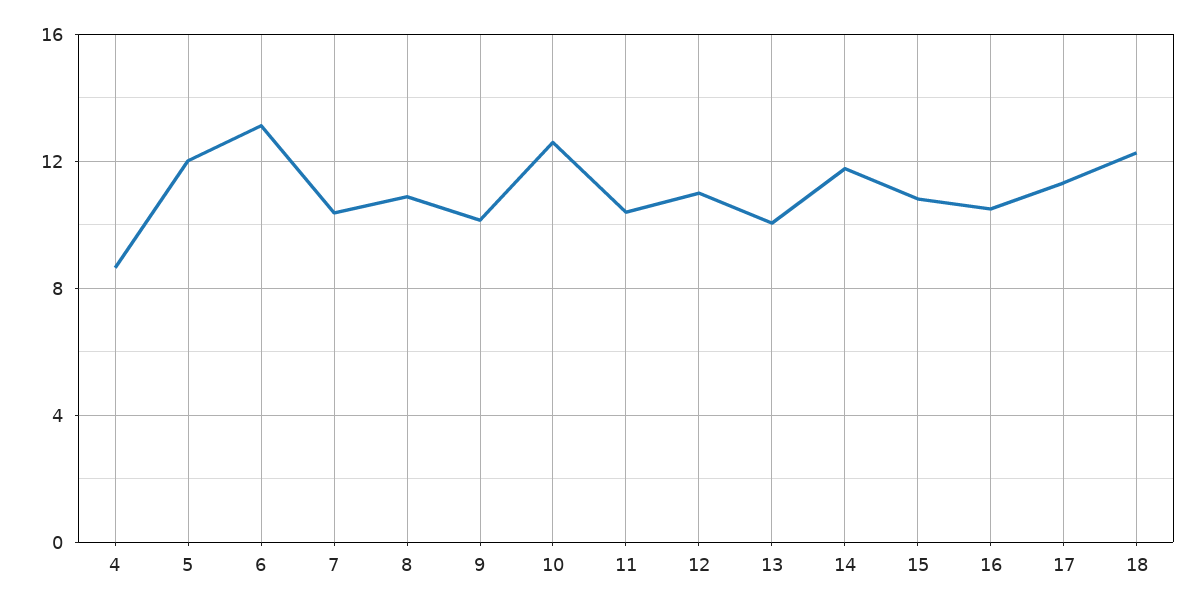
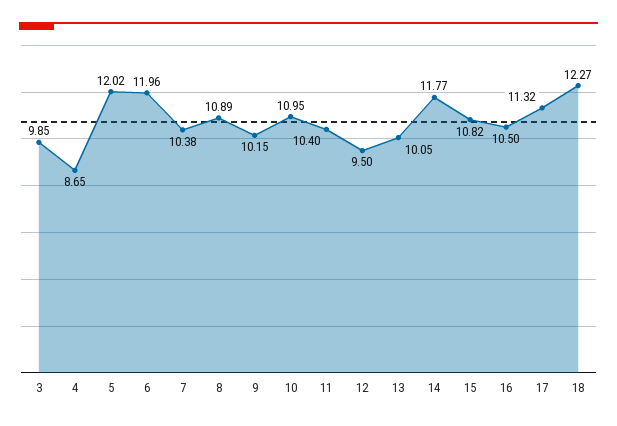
  {
    "4": 8.65,
    "5": 12.02,
-   "6": 13,
+   "6": 11.96,
    "7": 10.38,
    "8": 10.89,
    "9": 10.15,
-   "10": 12.5,
+   "10": 10.95,
    "11": 10.4,
-   "12": 11,
+   "12": 9.5,
    "13": 10.05,
    "14": 11.77,
    "15": 10.82,
    "16": 10.5,
    "17": 11.32,
-   "18": 12.27
+   "18": 12.27,
+   "3": 9.85
  }

